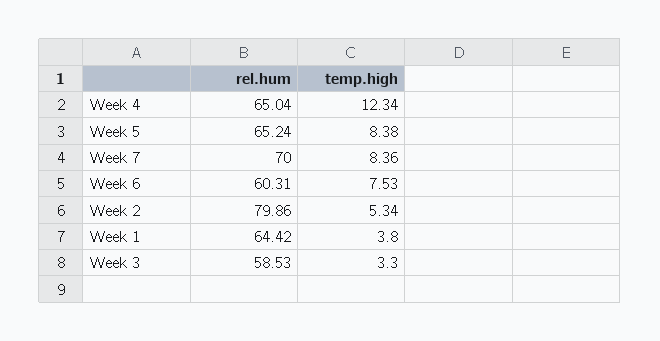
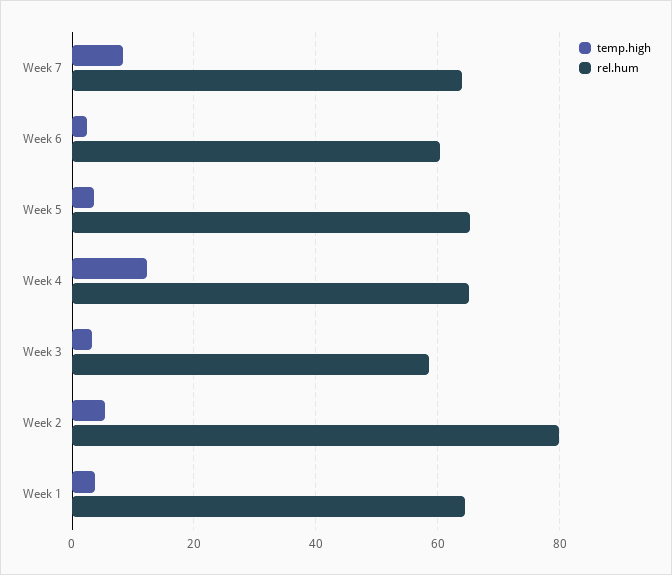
  {
    "rel.hum": {
      "Week 4": 65.04,
      "Week 5": 65.24,
-     "Week 7": 70,
+     "Week 7": 64,
      "Week 6": 60.31,
      "Week 2": 79.86,
      "Week 1": 64.42,
      "Week 3": 58.53
    },
    "temp.high": {
      "Week 4": 12.34,
-     "Week 5": 8.38,
+     "Week 5": 4,
      "Week 7": 8.36,
-     "Week 6": 7.53,
+     "Week 6": 2,
      "Week 2": 5.34,
      "Week 1": 3.8,
      "Week 3": 3.3
    }
  }

